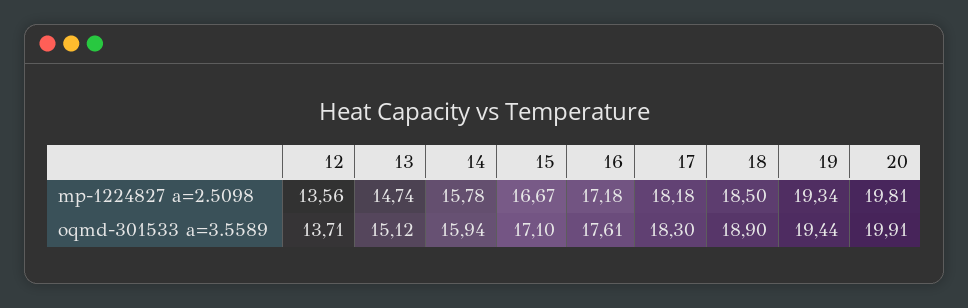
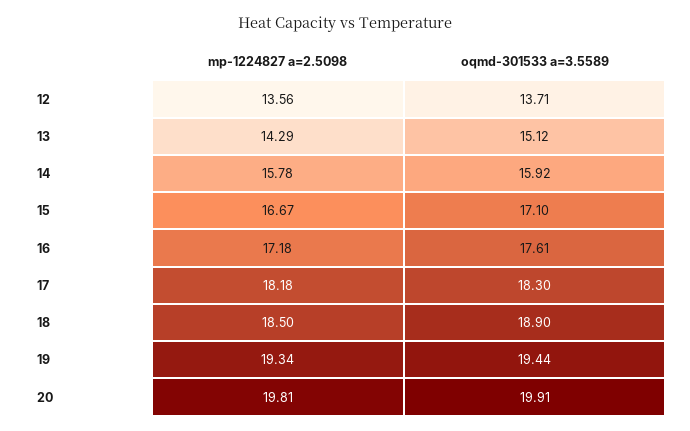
  {
    "12": {
      "mp-1224827 a=2.5098": 13.56,
      "oqmd-301533 a=3.5589": 13.71
    },
    "13": {
-     "mp-1224827 a=2.5098": 14.74,
+     "mp-1224827 a=2.5098": 14.29,
      "oqmd-301533 a=3.5589": 15.12
    },
    "14": {
      "mp-1224827 a=2.5098": 15.78,
-     "oqmd-301533 a=3.5589": 15.94
+     "oqmd-301533 a=3.5589": 15.92
    },
    "15": {
      "mp-1224827 a=2.5098": 16.67,
      "oqmd-301533 a=3.5589": 17.1
    },
    "16": {
      "mp-1224827 a=2.5098": 17.18,
      "oqmd-301533 a=3.5589": 17.61
    },
    "17": {
      "mp-1224827 a=2.5098": 18.18,
      "oqmd-301533 a=3.5589": 18.3
    },
    "18": {
      "mp-1224827 a=2.5098": 18.5,
      "oqmd-301533 a=3.5589": 18.9
    },
    "19": {
      "mp-1224827 a=2.5098": 19.34,
      "oqmd-301533 a=3.5589": 19.44
    },
    "20": {
      "mp-1224827 a=2.5098": 19.81,
      "oqmd-301533 a=3.5589": 19.91
    }
  }

